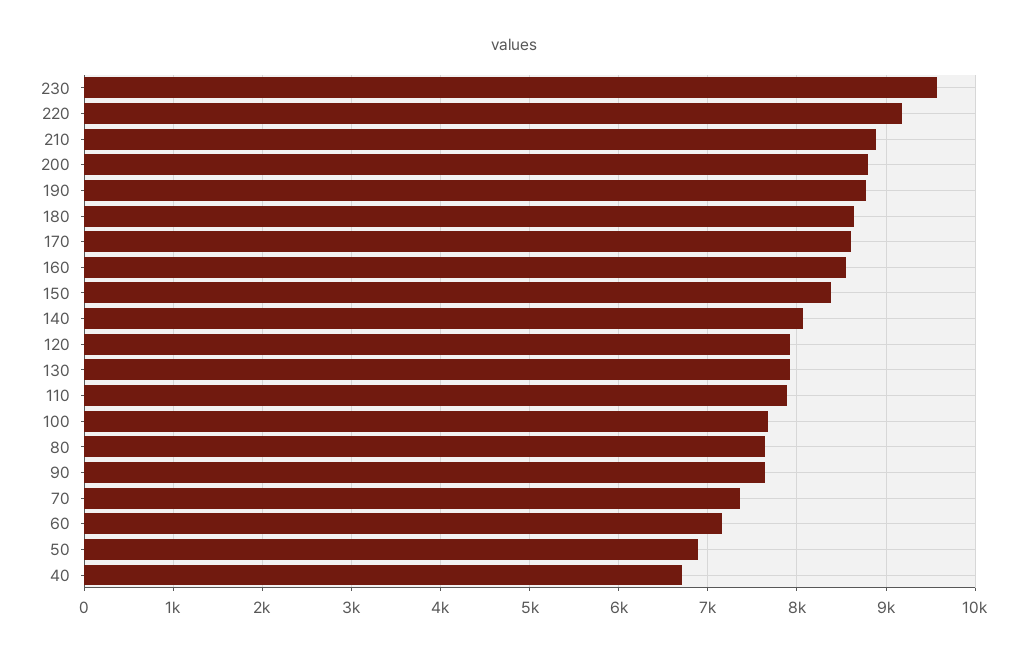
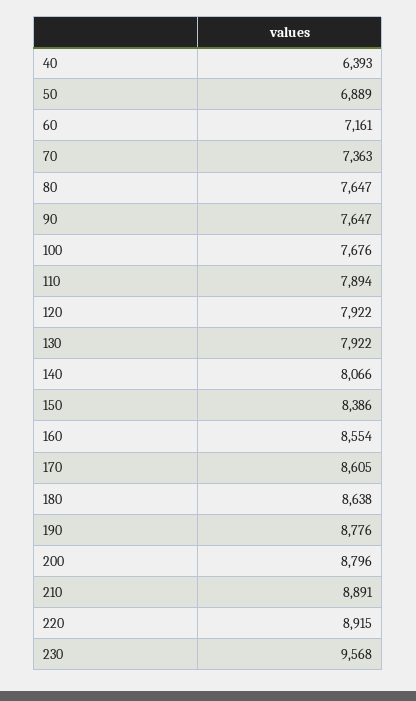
  {
    "230": 9568,
-   "220": 9200,
+   "220": 8915,
    "210": 8891,
    "200": 8796,
    "190": 8776,
    "180": 8638,
    "170": 8605,
    "160": 8554,
    "150": 8386,
    "140": 8066,
    "120": 7922,
    "130": 7922,
    "110": 7894,
    "100": 7676,
    "80": 7647,
    "90": 7647,
    "70": 7363,
    "60": 7161,
    "50": 6889,
-   "40": 6700
+   "40": 6393
  }

